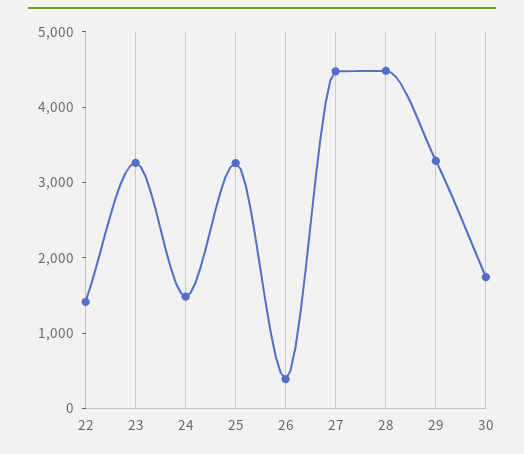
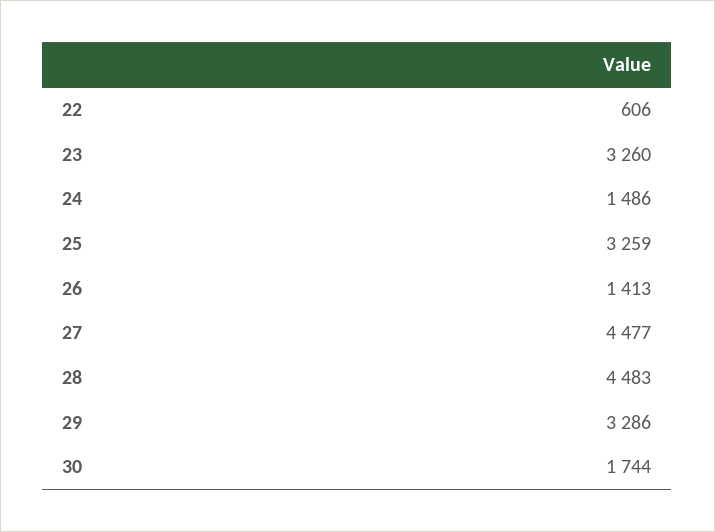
  {
-   "22": 1400,
+   "22": 606,
    "23": 3260,
    "24": 1486,
    "25": 3259,
-   "26": 400,
+   "26": 1413,
    "27": 4477,
    "28": 4483,
    "29": 3286,
    "30": 1744
  }

